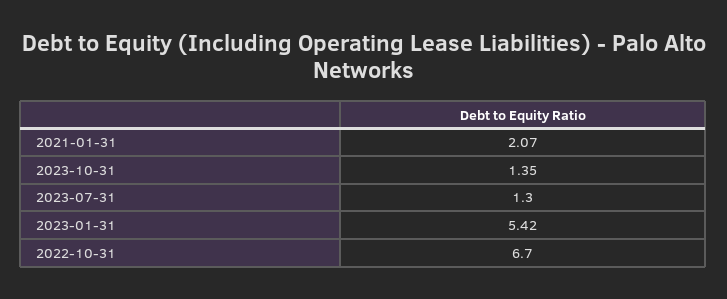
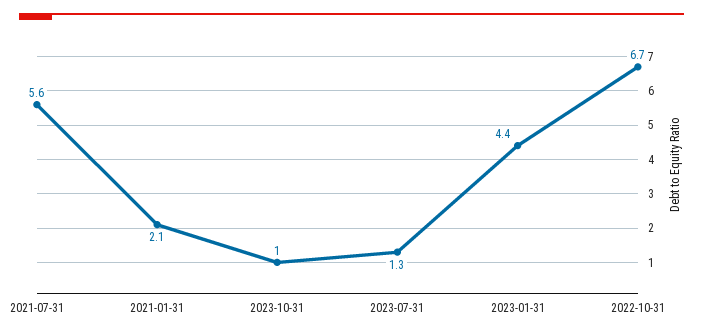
  {
    "2021-01-31": 2.07,
-   "2023-10-31": 1.35,
+   "2023-10-31": 1,
    "2023-07-31": 1.3,
-   "2023-01-31": 5.42,
+   "2023-01-31": 4.4,
-   "2022-10-31": 6.7
+   "2022-10-31": 6.7,
+   "2021-07-31": 5.6
  }

